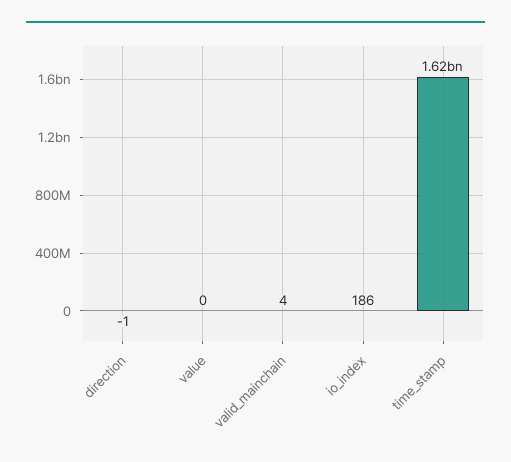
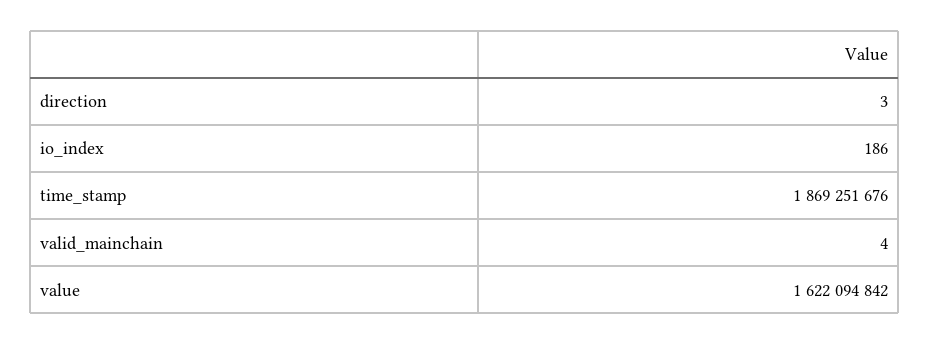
  {
-   "direction": -1,
+   "direction": 3,
-   "value": 0,
+   "value": 1622094842,
    "valid_mainchain": 4,
    "io_index": 186,
-   "time_stamp": 1620000000
+   "time_stamp": 1869251676
  }

